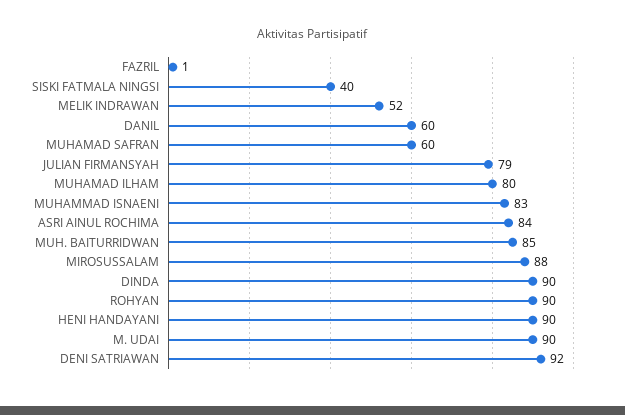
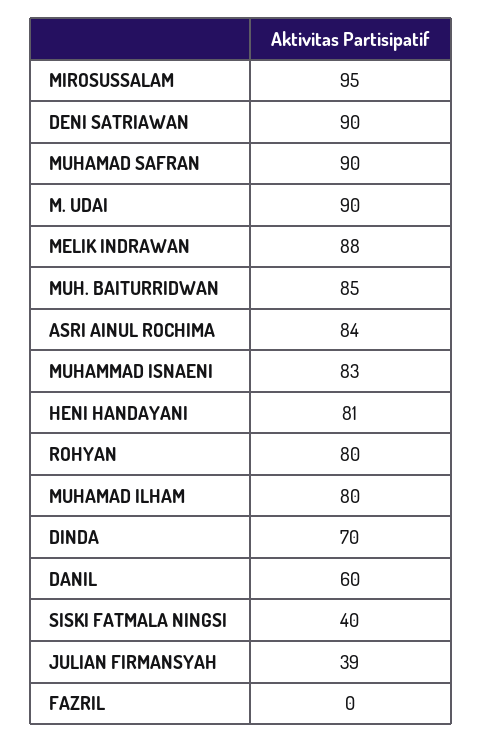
  {
-   "FAZRIL": 1,
+   "FAZRIL": 0,
    "SISKI FATMALA NINGSI": 40,
-   "MELIK INDRAWAN": 52,
+   "MELIK INDRAWAN": 88,
    "DANIL": 60,
-   "MUHAMAD SAFRAN": 60,
+   "MUHAMAD SAFRAN": 90,
-   "JULIAN FIRMANSYAH": 79,
+   "JULIAN FIRMANSYAH": 39,
    "MUHAMAD ILHAM": 80,
    "MUHAMMAD ISNAENI": 83,
    "ASRI AINUL ROCHIMA": 84,
    "MUH. BAITURRIDWAN": 85,
-   "MIROSUSSALAM": 88,
+   "MIROSUSSALAM": 95,
-   "DINDA": 90,
+   "DINDA": 70,
-   "ROHYAN": 90,
+   "ROHYAN": 80,
-   "HENI HANDAYANI": 90,
+   "HENI HANDAYANI": 81,
    "M. UDAI": 90,
-   "DENI SATRIAWAN": 92
+   "DENI SATRIAWAN": 90
  }

